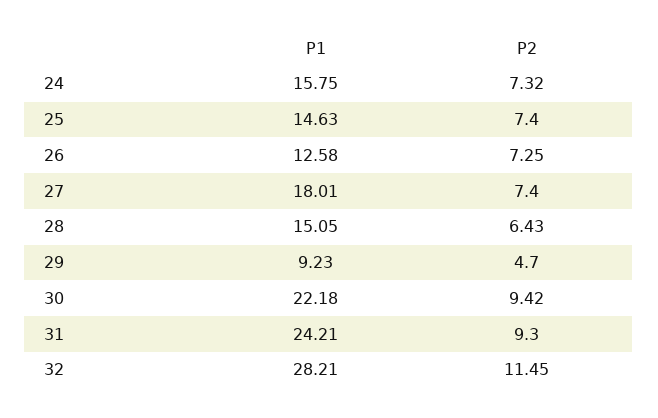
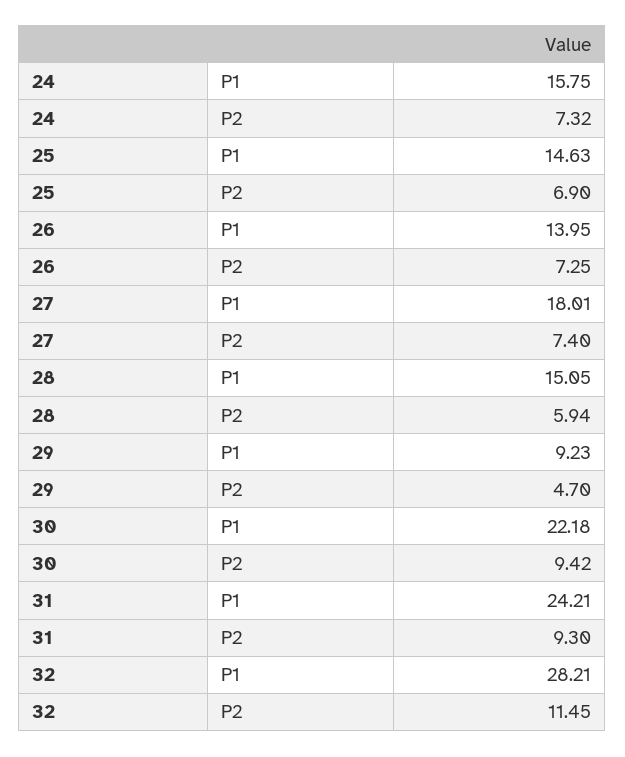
  {
    "P1": {
      "24": 15.75,
      "25": 14.63,
-     "26": 12.58,
+     "26": 13.95,
      "27": 18.01,
      "28": 15.05,
      "29": 9.23,
      "30": 22.18,
      "31": 24.21,
      "32": 28.21
    },
    "P2": {
      "24": 7.32,
-     "25": 7.4,
+     "25": 6.9,
      "26": 7.25,
      "27": 7.4,
-     "28": 6.43,
+     "28": 5.94,
      "29": 4.7,
      "30": 9.42,
      "31": 9.3,
      "32": 11.45
    }
  }

